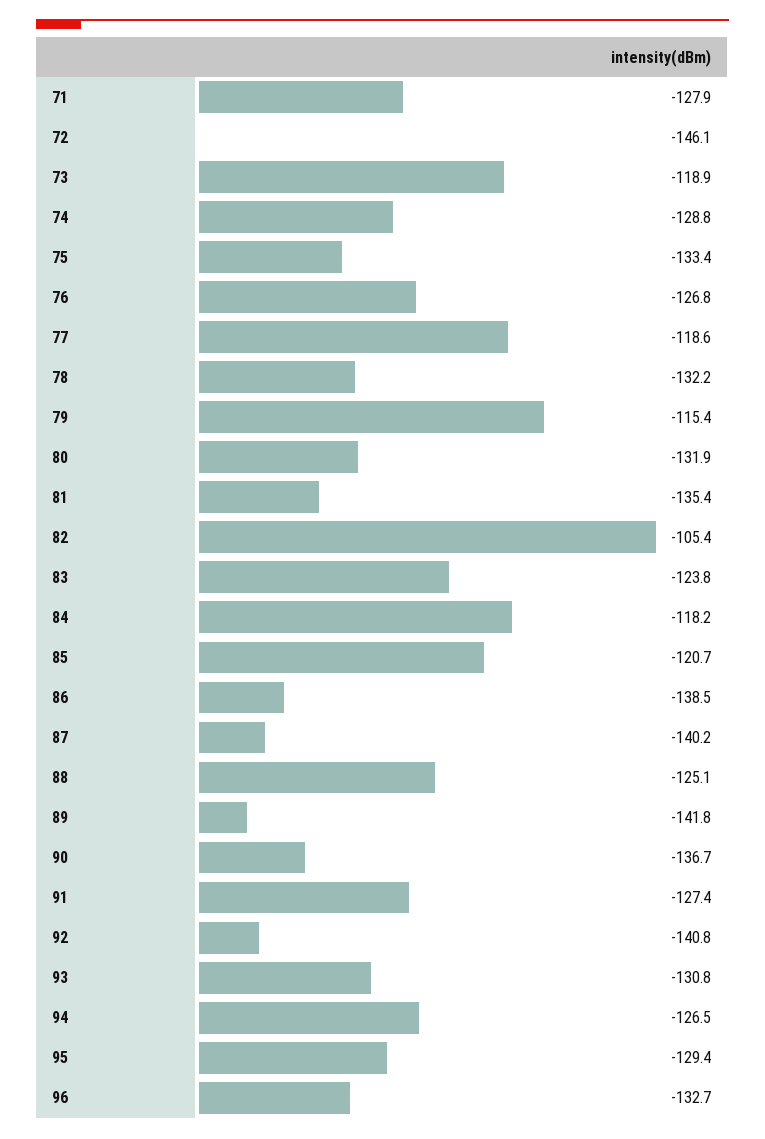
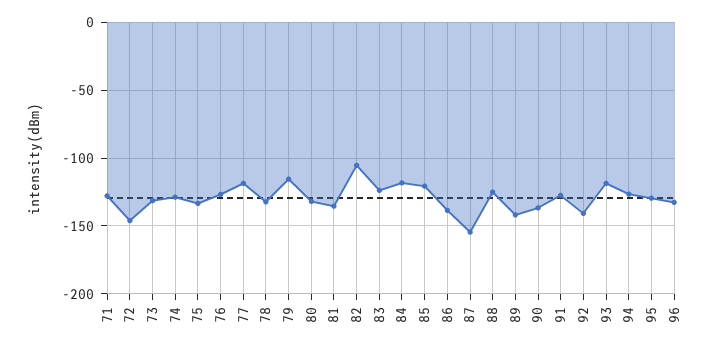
  {
    "71": -127.9,
    "72": -146.1,
-   "73": -118.9,
+   "73": -130,
    "74": -128.8,
    "75": -133.4,
    "76": -126.8,
    "77": -118.6,
    "78": -132.2,
    "79": -115.4,
    "80": -131.9,
    "81": -135.4,
    "82": -105.4,
    "83": -123.8,
    "84": -118.2,
    "85": -120.7,
    "86": -138.5,
-   "87": -140.2,
+   "87": -155,
    "88": -125.1,
    "89": -141.8,
    "90": -136.7,
    "91": -127.4,
    "92": -140.8,
-   "93": -130.8,
+   "93": -120,
    "94": -126.5,
    "95": -129.4,
    "96": -132.7
  }

